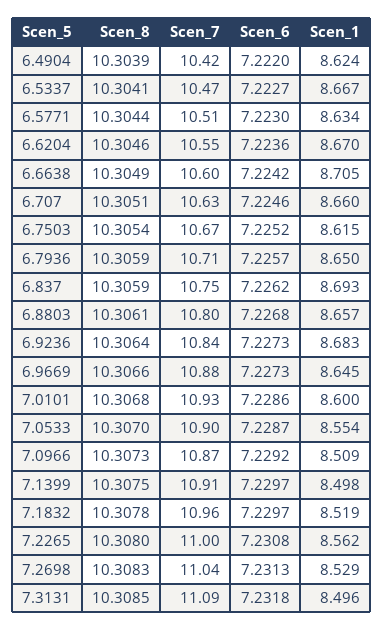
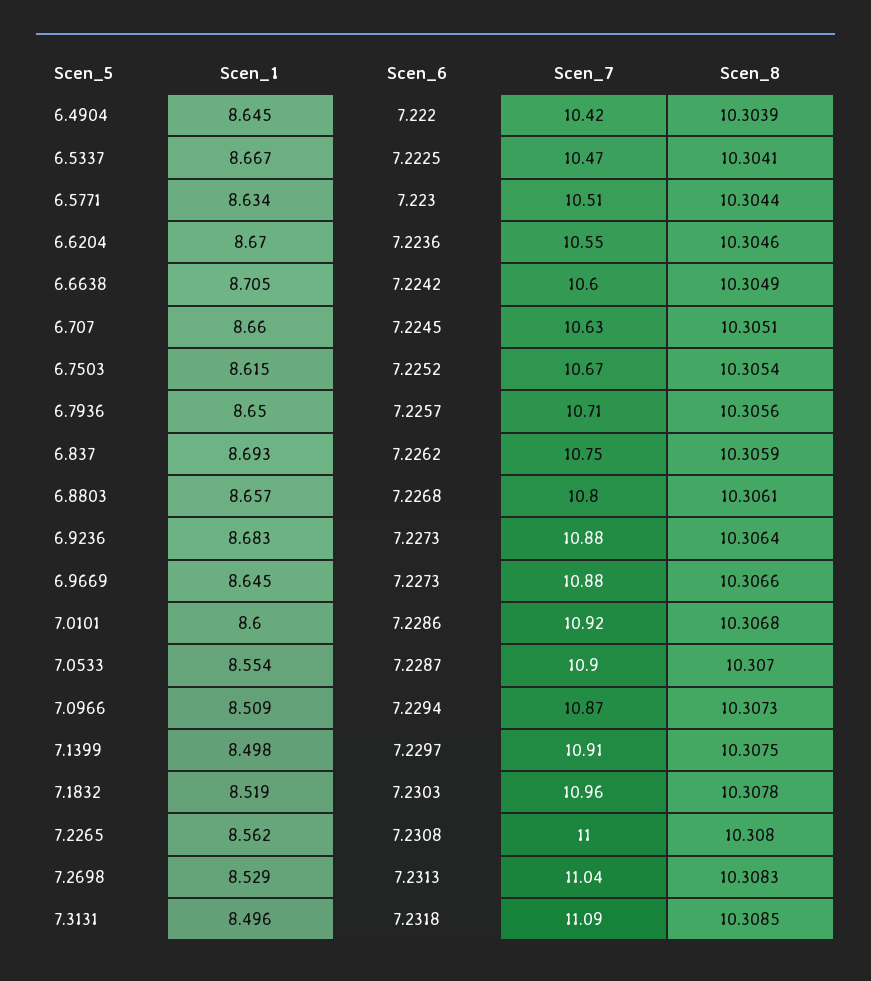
  {
    "Scen_8": {
      "6.4904": 10.3039,
      "6.5337": 10.3041,
      "6.5771": 10.3044,
      "6.6204": 10.3046,
      "6.6638": 10.3049,
      "6.707": 10.3051,
      "6.7503": 10.3054,
-     "6.7936": 10.3059,
+     "6.7936": 10.3056,
      "6.837": 10.3059,
      "6.8803": 10.3061,
      "6.9236": 10.3064,
      "6.9669": 10.3066,
      "7.0101": 10.3068,
      "7.0533": 10.307,
      "7.0966": 10.3073,
      "7.1399": 10.3075,
      "7.1832": 10.3078,
      "7.2265": 10.308,
      "7.2698": 10.3083,
      "7.3131": 10.3085
    },
    "Scen_7": {
      "6.4904": 10.42,
      "6.5337": 10.47,
      "6.5771": 10.51,
      "6.6204": 10.55,
      "6.6638": 10.6,
      "6.707": 10.63,
      "6.7503": 10.67,
      "6.7936": 10.71,
      "6.837": 10.75,
      "6.8803": 10.8,
-     "6.9236": 10.84,
+     "6.9236": 10.88,
      "6.9669": 10.88,
-     "7.0101": 10.93,
+     "7.0101": 10.92,
      "7.0533": 10.9,
      "7.0966": 10.87,
      "7.1399": 10.91,
      "7.1832": 10.96,
      "7.2265": 11,
      "7.2698": 11.04,
      "7.3131": 11.09
    },
    "Scen_6": {
      "6.4904": 7.222,
-     "6.5337": 7.2227,
+     "6.5337": 7.2225,
      "6.5771": 7.223,
      "6.6204": 7.2236,
      "6.6638": 7.2242,
-     "6.707": 7.2246,
+     "6.707": 7.2245,
      "6.7503": 7.2252,
      "6.7936": 7.2257,
      "6.837": 7.2262,
      "6.8803": 7.2268,
      "6.9236": 7.2273,
      "6.9669": 7.2273,
      "7.0101": 7.2286,
      "7.0533": 7.2287,
-     "7.0966": 7.2292,
+     "7.0966": 7.2294,
      "7.1399": 7.2297,
-     "7.1832": 7.2297,
+     "7.1832": 7.2303,
      "7.2265": 7.2308,
      "7.2698": 7.2313,
      "7.3131": 7.2318
    },
    "Scen_1": {
-     "6.4904": 8.624,
+     "6.4904": 8.645,
      "6.5337": 8.667,
      "6.5771": 8.634,
      "6.6204": 8.67,
      "6.6638": 8.705,
      "6.707": 8.66,
      "6.7503": 8.615,
      "6.7936": 8.65,
      "6.837": 8.693,
      "6.8803": 8.657,
      "6.9236": 8.683,
      "6.9669": 8.645,
      "7.0101": 8.6,
      "7.0533": 8.554,
      "7.0966": 8.509,
      "7.1399": 8.498,
      "7.1832": 8.519,
      "7.2265": 8.562,
      "7.2698": 8.529,
      "7.3131": 8.496
    }
  }

